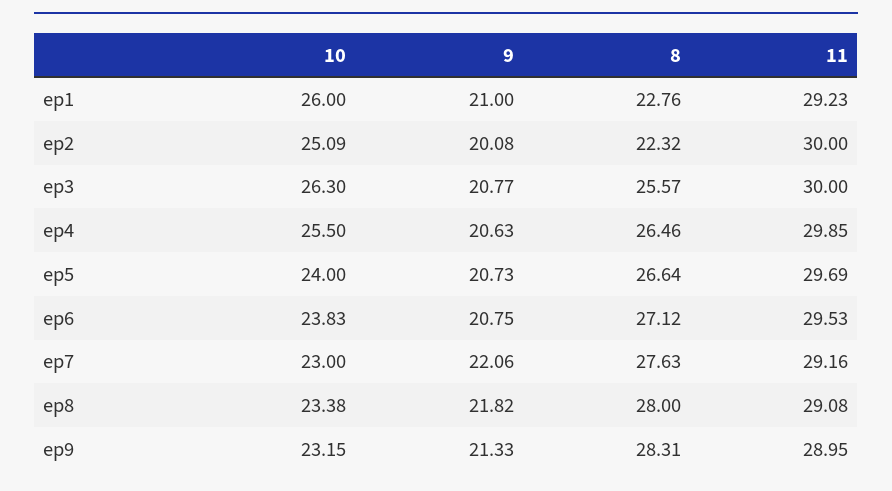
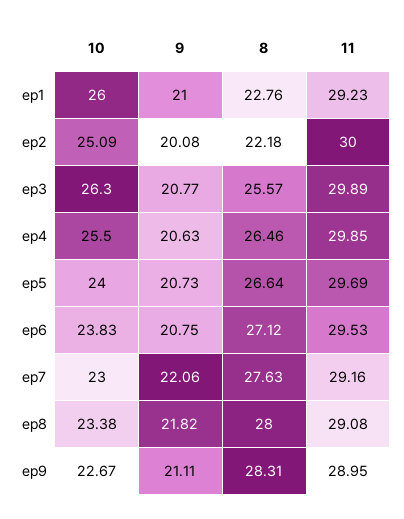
  {
    "10": {
      "ep1": 26,
      "ep2": 25.09,
      "ep3": 26.3,
      "ep4": 25.5,
      "ep5": 24,
      "ep6": 23.83,
      "ep7": 23,
      "ep8": 23.38,
-     "ep9": 23.15
+     "ep9": 22.67
    },
    "9": {
      "ep1": 21,
      "ep2": 20.08,
      "ep3": 20.77,
      "ep4": 20.63,
      "ep5": 20.73,
      "ep6": 20.75,
      "ep7": 22.06,
      "ep8": 21.82,
-     "ep9": 21.33
+     "ep9": 21.11
    },
    "8": {
      "ep1": 22.76,
-     "ep2": 22.32,
+     "ep2": 22.18,
      "ep3": 25.57,
      "ep4": 26.46,
      "ep5": 26.64,
      "ep6": 27.12,
      "ep7": 27.63,
      "ep8": 28,
      "ep9": 28.31
    },
    "11": {
      "ep1": 29.23,
      "ep2": 30,
-     "ep3": 30,
+     "ep3": 29.89,
      "ep4": 29.85,
      "ep5": 29.69,
      "ep6": 29.53,
      "ep7": 29.16,
      "ep8": 29.08,
      "ep9": 28.95
    }
  }

